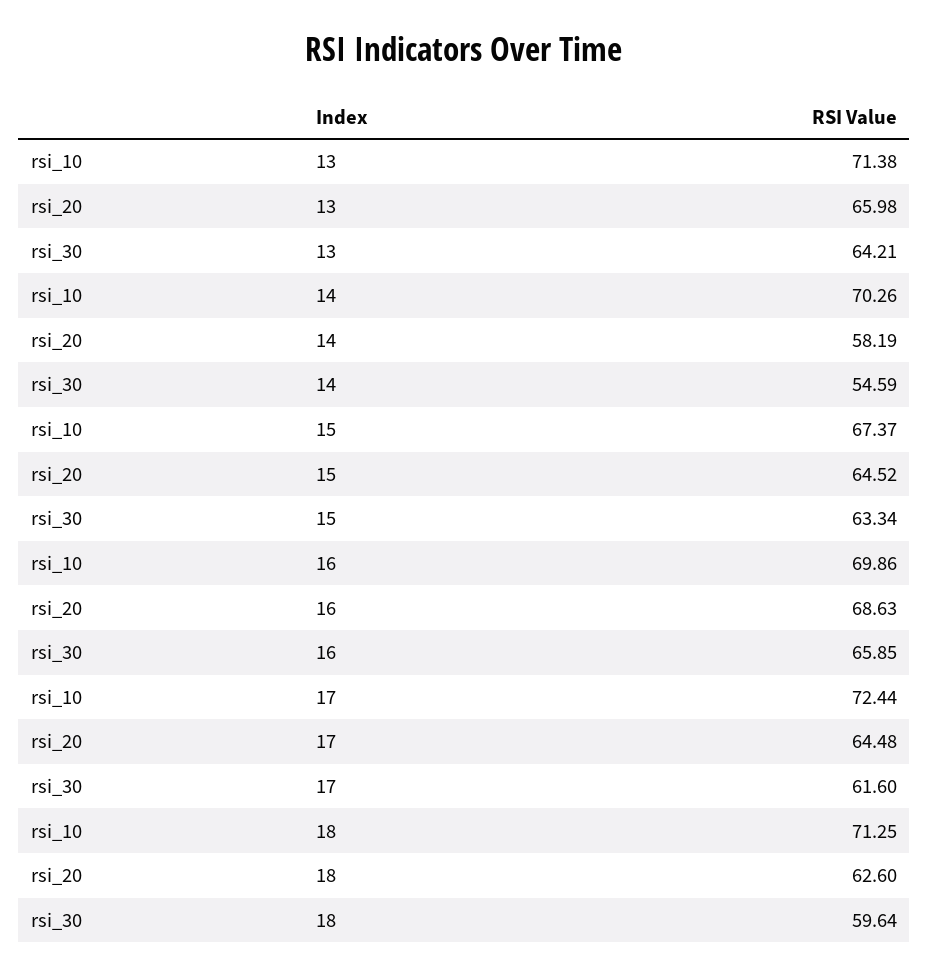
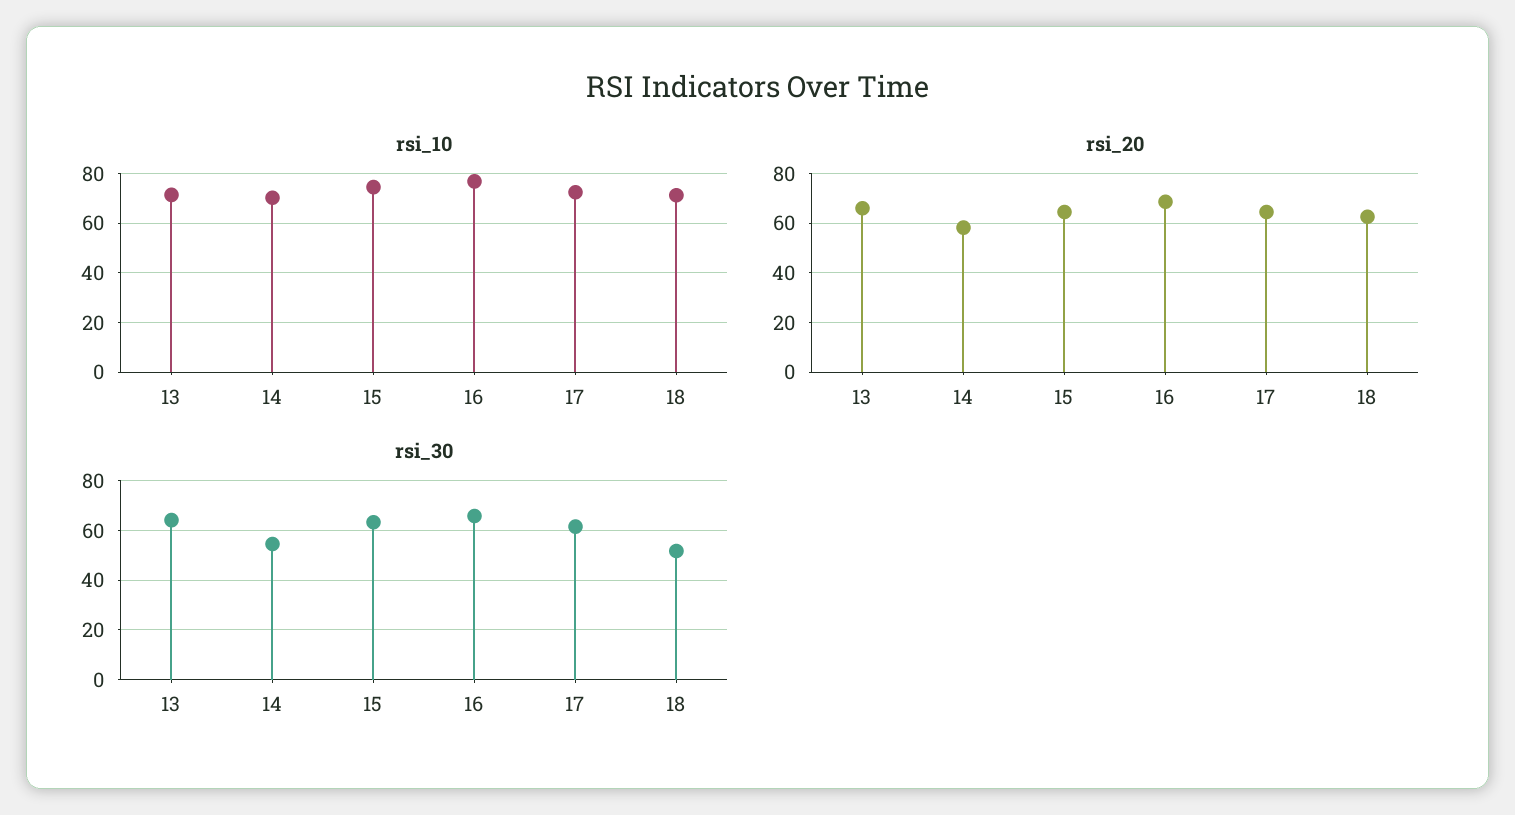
  {
    "rsi_10": {
      "13": 71.38,
      "14": 70.26,
-     "15": 67.37,
+     "15": 75,
-     "16": 69.86,
+     "16": 77.5,
      "17": 72.44,
      "18": 71.25
    },
    "rsi_20": {
      "13": 65.98,
      "14": 58.19,
      "15": 64.52,
      "16": 68.63,
      "17": 64.48,
      "18": 62.6
    },
    "rsi_30": {
      "13": 64.21,
      "14": 54.59,
      "15": 63.34,
      "16": 65.85,
      "17": 61.6,
-     "18": 59.64
+     "18": 52.5
    }
  }

